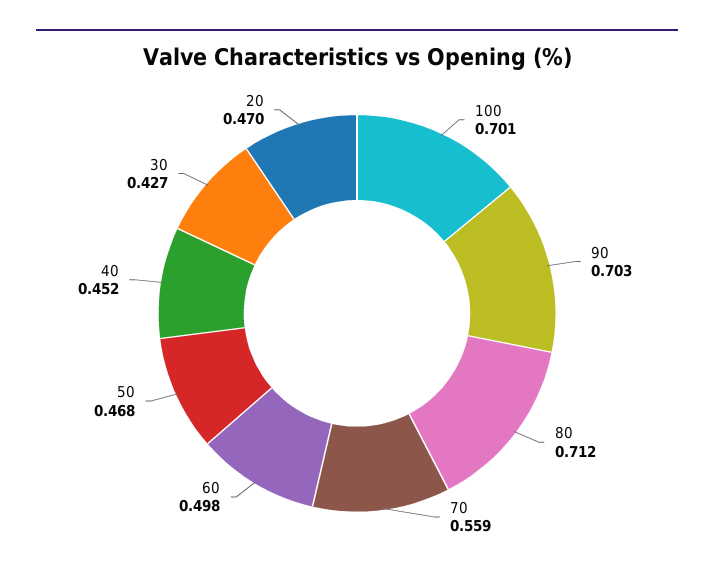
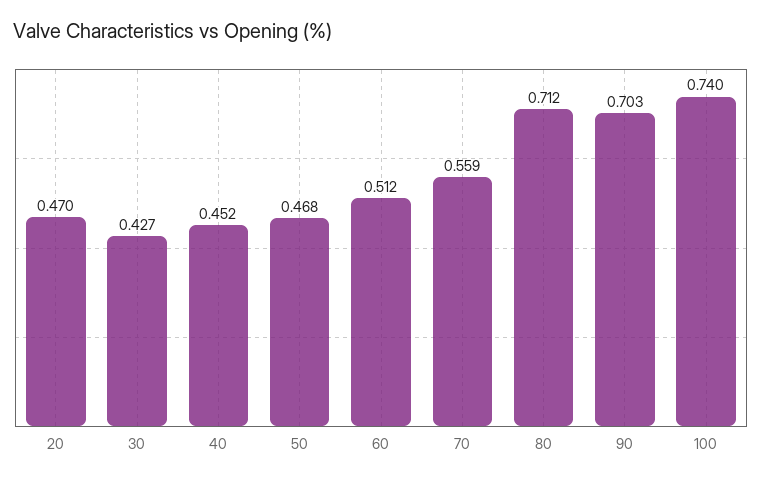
  {
-   "100": 0.701,
+   "100": 0.74,
    "90": 0.703,
    "80": 0.712,
    "70": 0.559,
-   "60": 0.498,
+   "60": 0.512,
    "50": 0.468,
    "40": 0.452,
    "30": 0.427,
    "20": 0.47
  }

